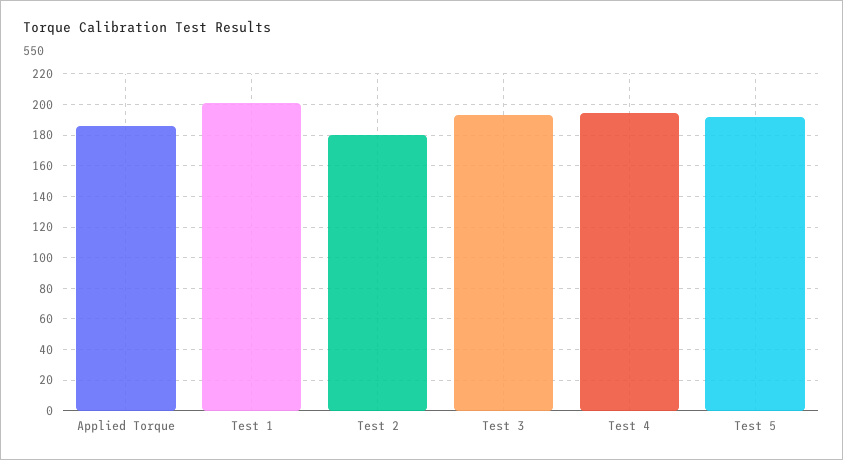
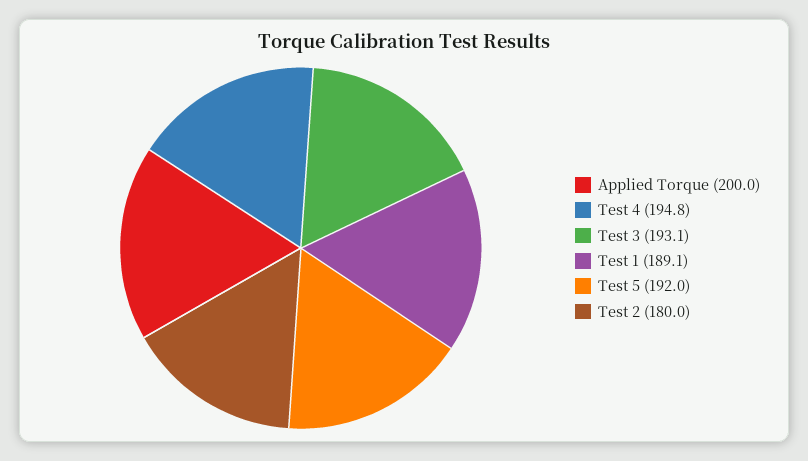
  {
-   "Applied Torque": 185,
+   "Applied Torque": 200,
-   "Test 1": 200,
+   "Test 1": 189.1,
    "Test 2": 180,
    "Test 3": 193.1,
    "Test 4": 194.8,
    "Test 5": 192
  }

